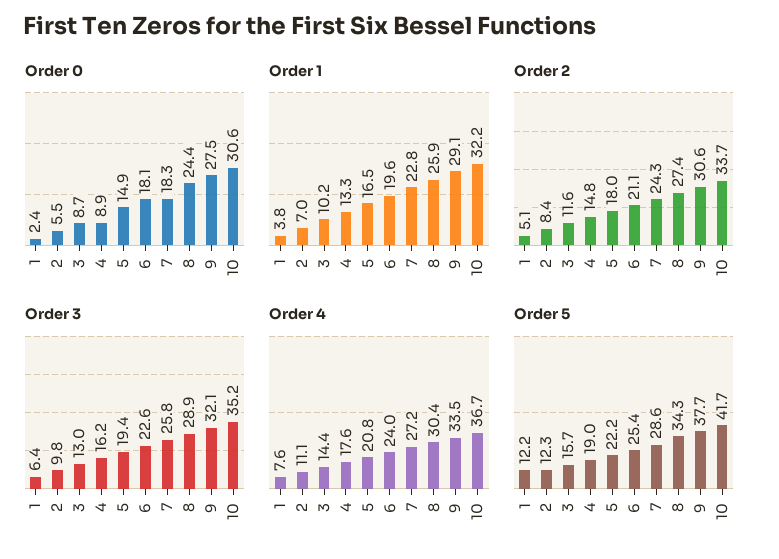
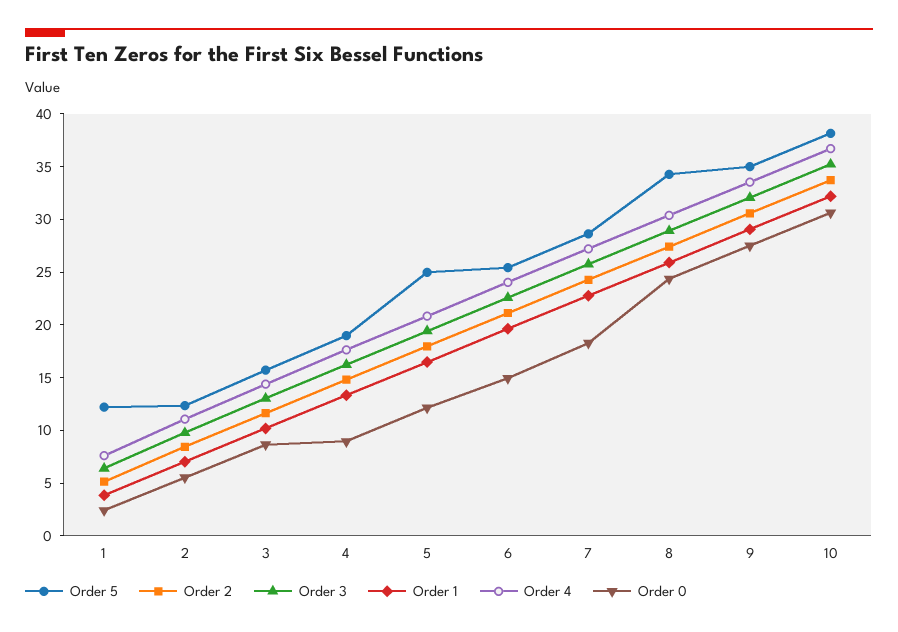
  {
    "Order 0": {
      "1": 2.4,
      "2": 5.5,
      "3": 8.7,
      "4": 8.9,
-     "5": 14.9,
+     "5": 12,
-     "6": 18.1,
+     "6": 15,
      "7": 18.3,
      "8": 24.4,
      "9": 27.5,
      "10": 30.6
    },
    "Order 1": {
      "1": 3.8,
      "2": 7,
      "3": 10.2,
      "4": 13.3,
      "5": 16.5,
      "6": 19.6,
      "7": 22.8,
      "8": 25.9,
      "9": 29.1,
      "10": 32.2
    },
    "Order 2": {
      "1": 5.1,
      "2": 8.4,
      "3": 11.6,
      "4": 14.8,
      "5": 18,
      "6": 21.1,
      "7": 24.3,
      "8": 27.4,
      "9": 30.6,
      "10": 33.7
    },
    "Order 3": {
      "1": 6.4,
      "2": 9.8,
      "3": 13,
      "4": 16.2,
      "5": 19.4,
      "6": 22.6,
      "7": 25.8,
      "8": 28.9,
      "9": 32.1,
      "10": 35.2
    },
    "Order 4": {
      "1": 7.6,
      "2": 11.1,
      "3": 14.4,
      "4": 17.6,
      "5": 20.8,
      "6": 24,
      "7": 27.2,
      "8": 30.4,
      "9": 33.5,
      "10": 36.7
    },
    "Order 5": {
      "1": 12.2,
      "2": 12.3,
      "3": 15.7,
      "4": 19,
-     "5": 22.2,
+     "5": 25,
      "6": 25.4,
      "7": 28.6,
      "8": 34.3,
-     "9": 37.7,
+     "9": 35,
-     "10": 41.7
+     "10": 38
    }
  }

